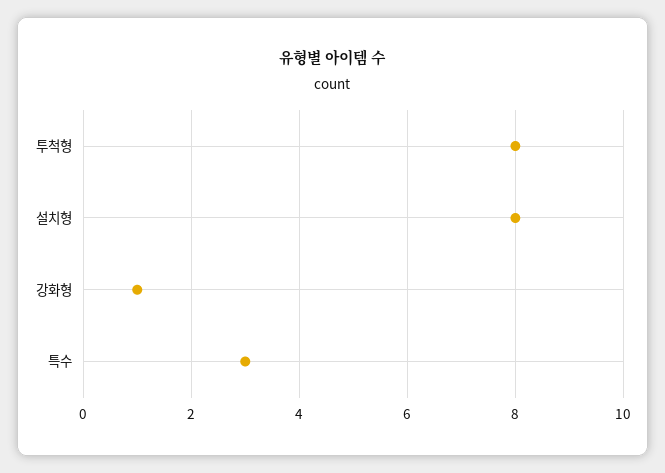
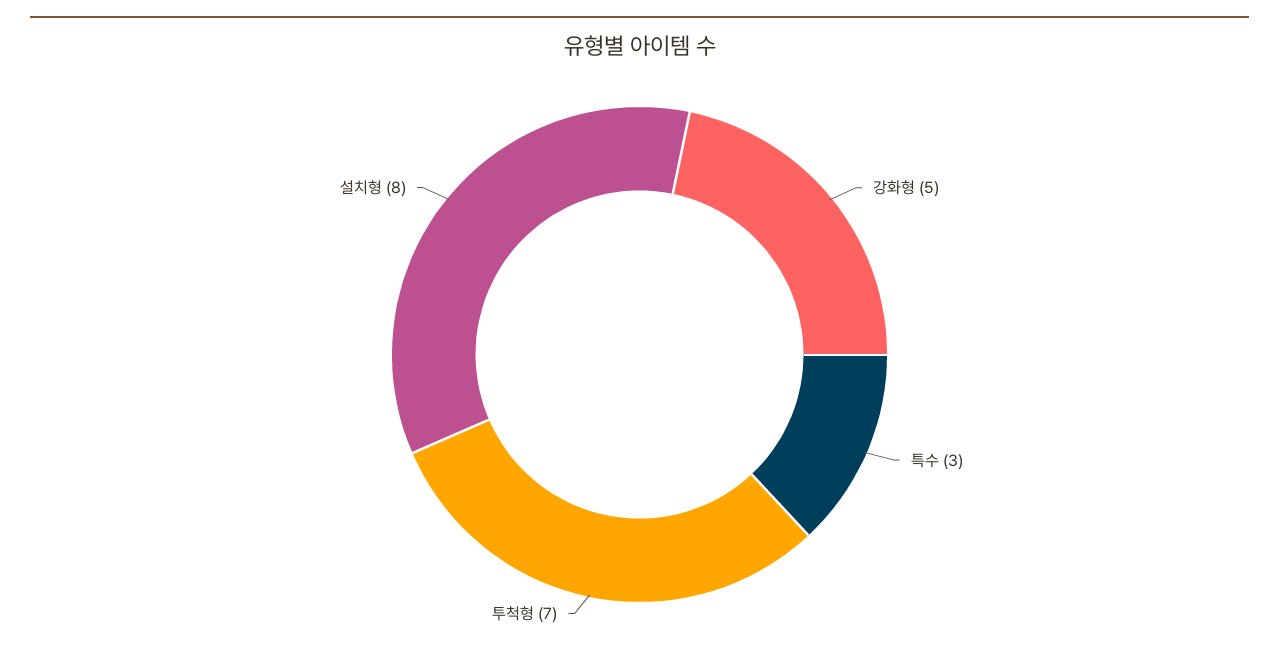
  {
-   "투척형": 8,
+   "투척형": 7,
    "설치형": 8,
-   "강화형": 1,
+   "강화형": 5,
    "특수": 3
  }

